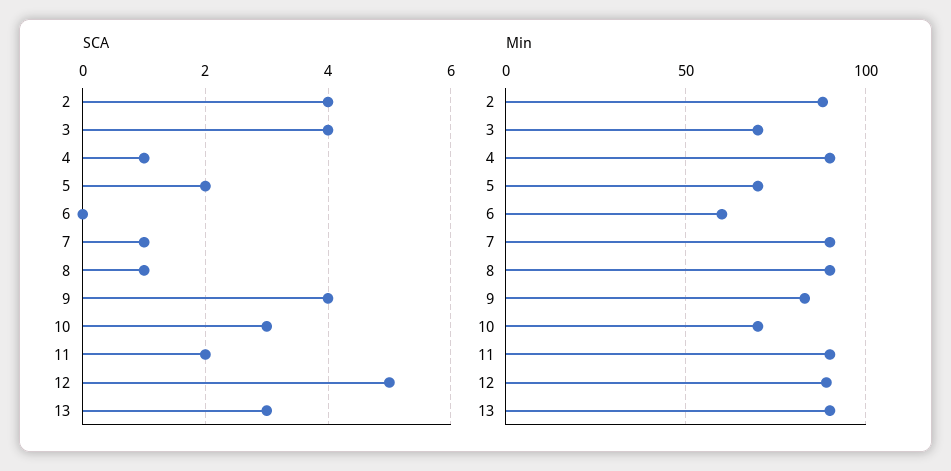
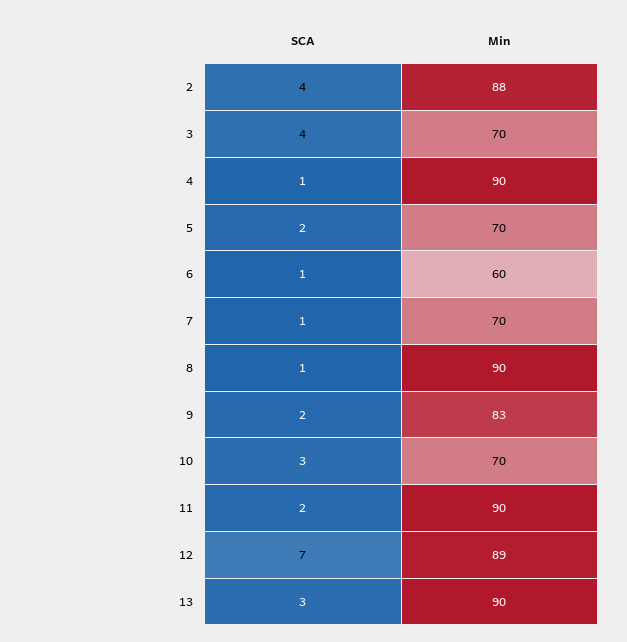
  {
    "SCA": {
      "2": 4,
      "3": 4,
      "4": 1,
      "5": 2,
-     "6": 0,
+     "6": 1,
      "7": 1,
      "8": 1,
-     "9": 4,
+     "9": 2,
      "10": 3,
      "11": 2,
-     "12": 5,
+     "12": 7,
      "13": 3
    },
    "Min": {
      "2": 88,
      "3": 70,
      "4": 90,
      "5": 70,
      "6": 60,
-     "7": 90,
+     "7": 70,
      "8": 90,
      "9": 83,
      "10": 70,
      "11": 90,
      "12": 89,
      "13": 90
    }
  }

